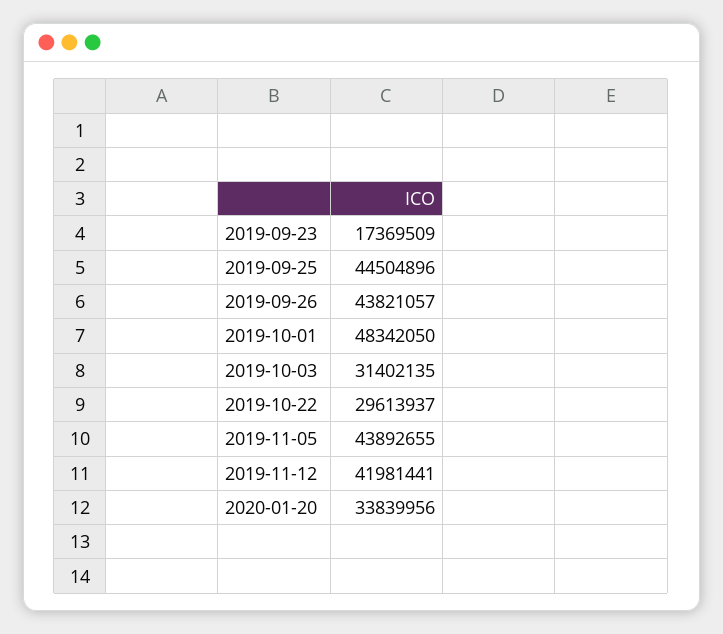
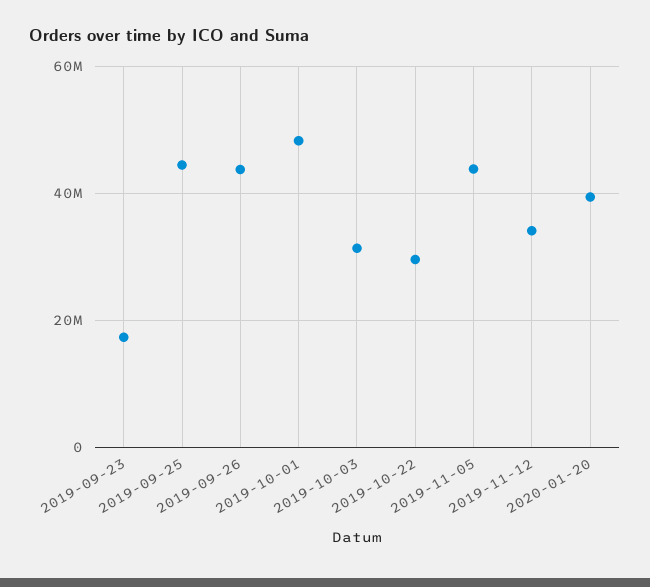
  {
    "2019-09-23": 17369509,
    "2019-09-25": 44504896,
    "2019-09-26": 43821057,
    "2019-10-01": 48342050,
    "2019-10-03": 31402135,
    "2019-10-22": 29613937,
    "2019-11-05": 43892655,
-   "2019-11-12": 41981441,
+   "2019-11-12": 34000000,
-   "2020-01-20": 33839956
+   "2020-01-20": 40000000
  }

